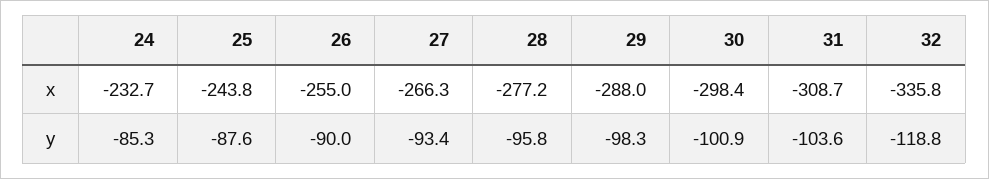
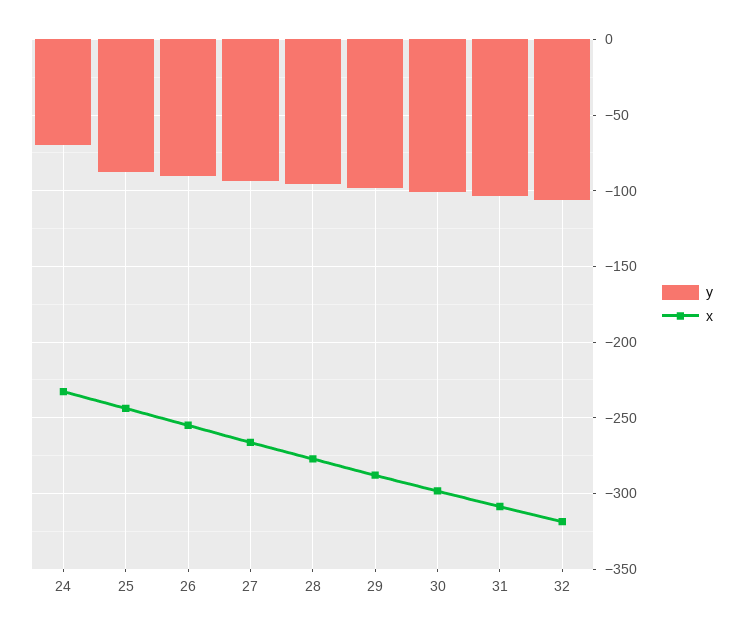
  {
    "x": {
      "24": -232.7,
      "25": -243.8,
      "26": -255,
      "27": -266.3,
      "28": -277.2,
      "29": -288,
      "30": -298.4,
      "31": -308.7,
-     "32": -335.8
+     "32": -320
    },
    "y": {
-     "24": -85.3,
+     "24": -70,
      "25": -87.6,
      "26": -90,
      "27": -93.4,
      "28": -95.8,
      "29": -98.3,
      "30": -100.9,
      "31": -103.6,
-     "32": -118.8
+     "32": -105
    }
  }

